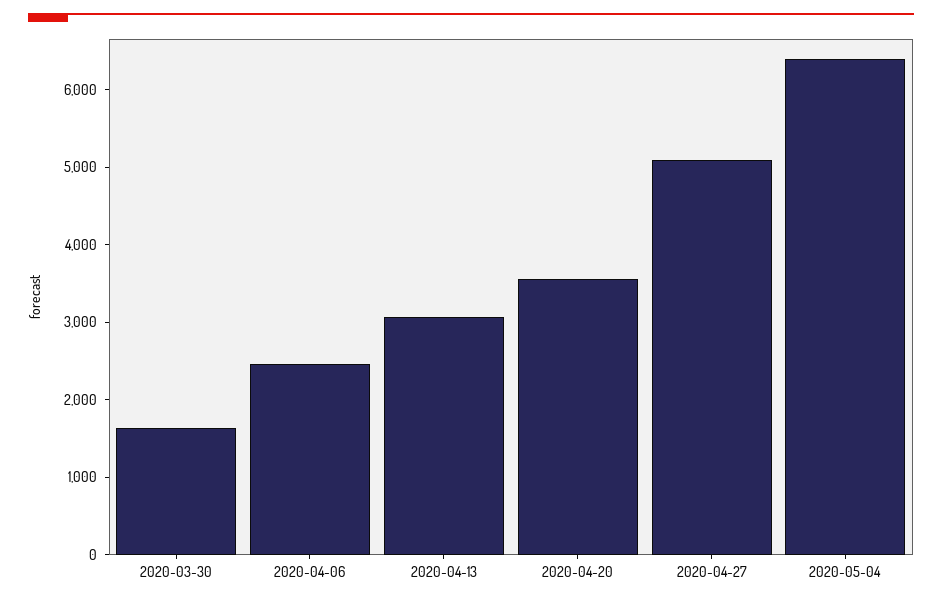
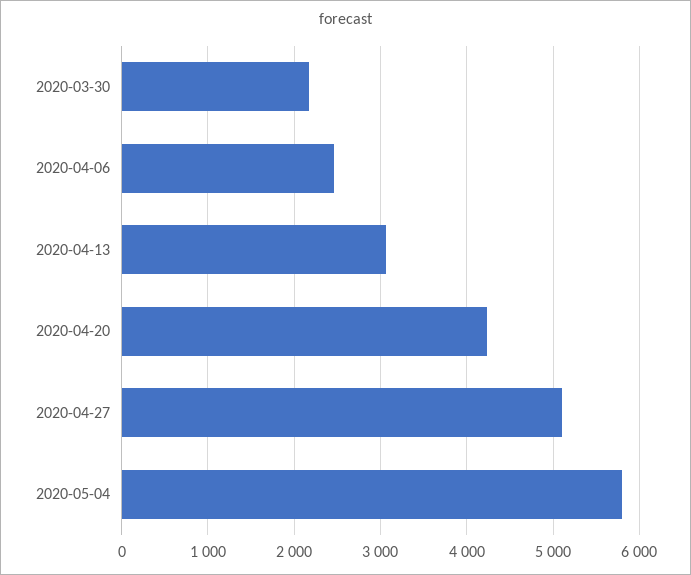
  {
-   "2020-03-30": 1600,
+   "2020-03-30": 2200,
    "2020-04-06": 2500,
    "2020-04-13": 3100,
-   "2020-04-20": 3600,
+   "2020-04-20": 4200,
    "2020-04-27": 5100,
-   "2020-05-04": 6400
+   "2020-05-04": 5800
  }

